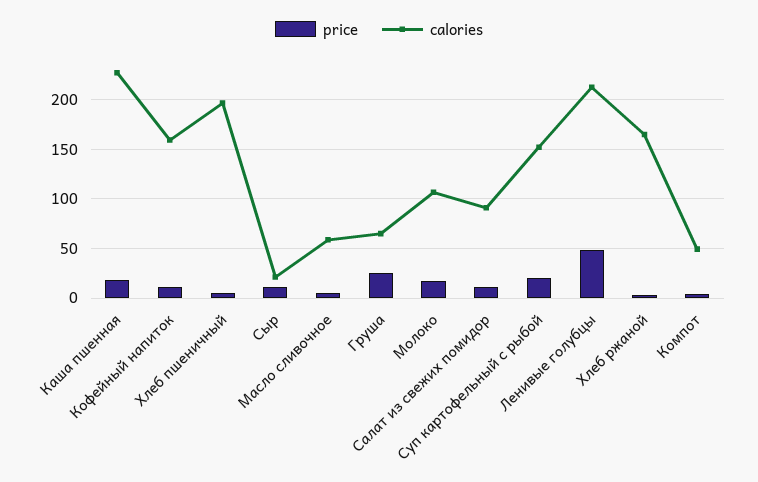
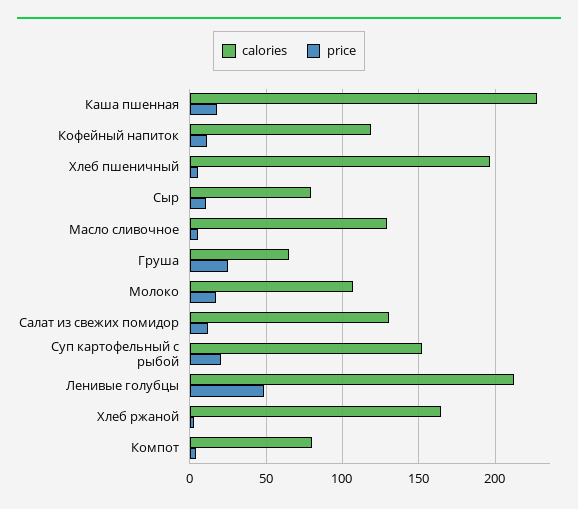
  {
    "price": {
      "Каша пшенная": 20,
      "Кофейный напиток": 10,
      "Хлеб пшеничный": 5,
      "Сыр": 10,
      "Масло сливочное": 5,
      "Груша": 25,
      "Молоко": 15,
      "Салат из свежих помидор": 10,
      "Суп картофельный с рыбой": 20,
      "Ленивые голубцы": 50,
      "Хлеб ржаной": 5,
      "Компот": 5
    },
    "calories": {
      "Каша пшенная": 225,
-     "Кофейный напиток": 160,
+     "Кофейный напиток": 120,
      "Хлеб пшеничный": 195,
-     "Сыр": 20,
+     "Сыр": 80,
-     "Масло сливочное": 60,
+     "Масло сливочное": 130,
      "Груша": 65,
      "Молоко": 105,
-     "Салат из свежих помидор": 90,
+     "Салат из свежих помидор": 130,
      "Суп картофельный с рыбой": 150,
      "Ленивые голубцы": 210,
      "Хлеб ржаной": 165,
-     "Компот": 50
+     "Компот": 80
    }
  }

